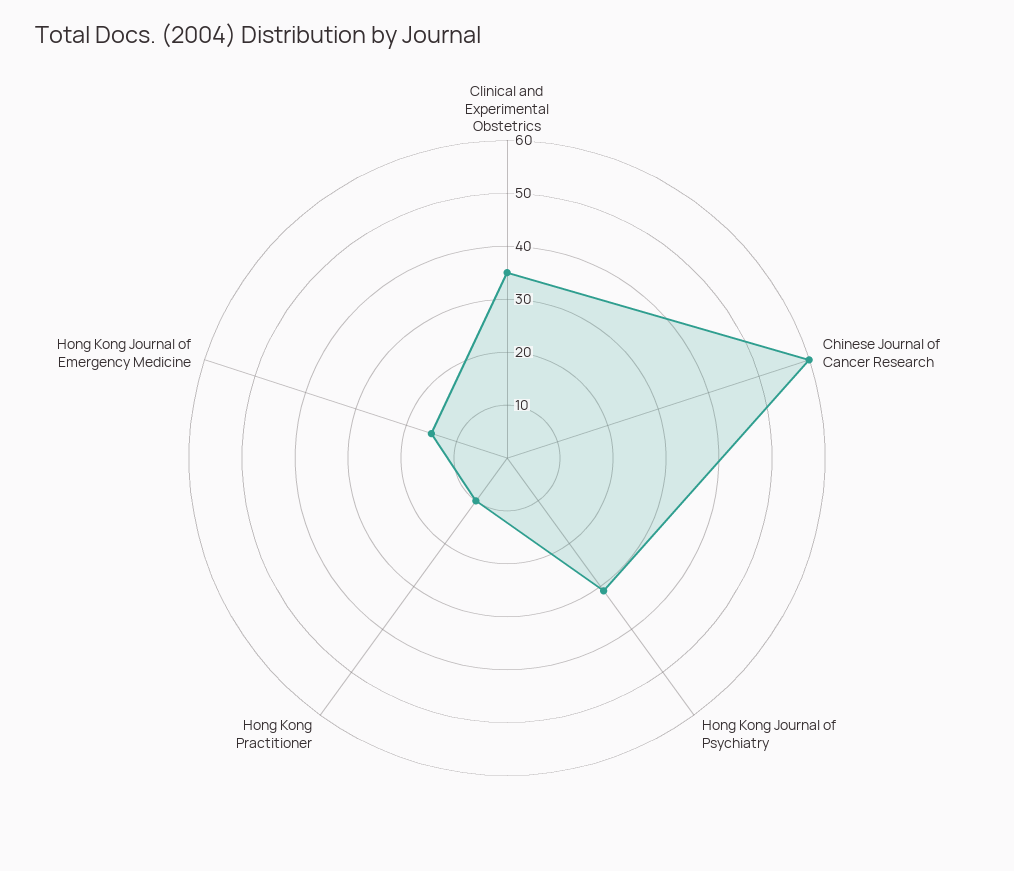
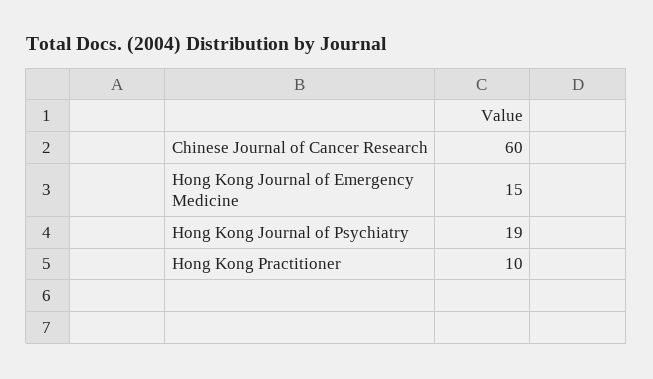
  {
-   "Clinical and Experimental Obstetrics": 35,
    "Chinese Journal of Cancer Research": 60,
-   "Hong Kong Journal of Psychiatry": 30,
+   "Hong Kong Journal of Psychiatry": 19,
    "Hong Kong Practitioner": 10,
    "Hong Kong Journal of Emergency Medicine": 15
  }

